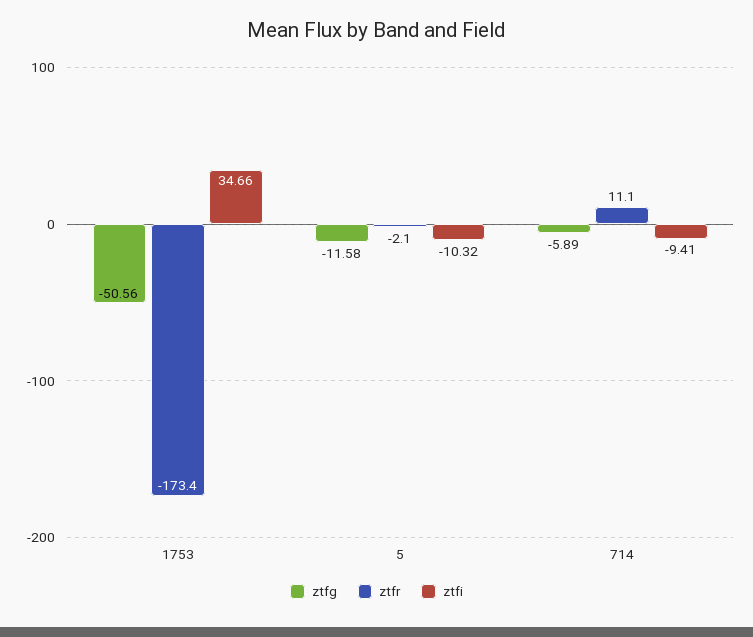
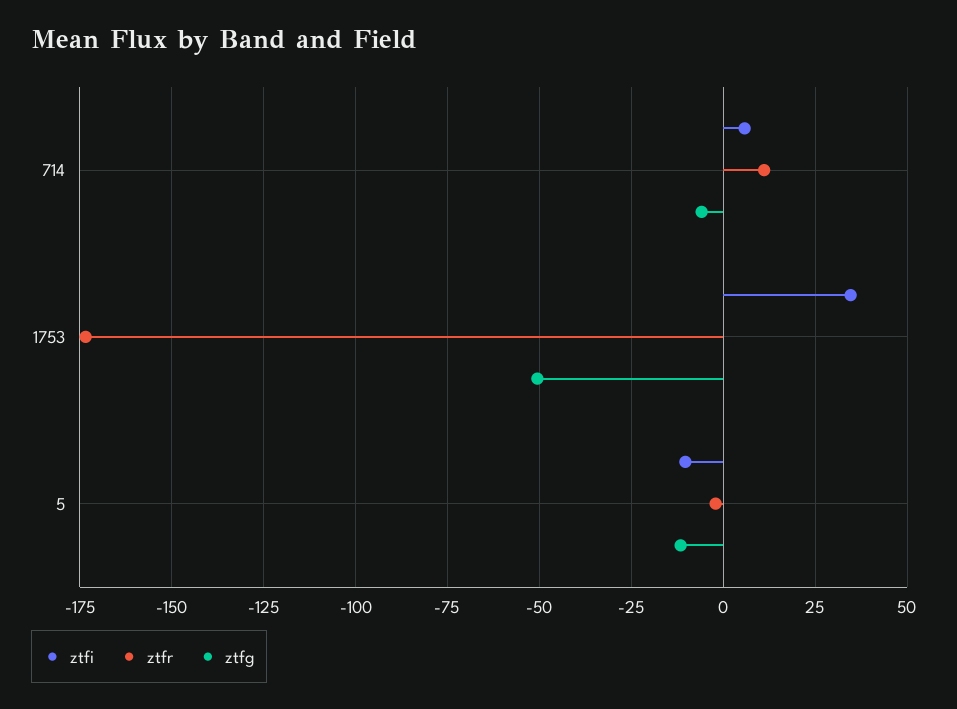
  {
    "ztfg": {
      "1753": -50.56,
      "5": -11.58,
      "714": -5.89
    },
    "ztfr": {
      "1753": -173.4,
      "5": -2.1,
      "714": 11.1
    },
    "ztfi": {
      "1753": 34.66,
      "5": -10.32,
-     "714": -9.41
+     "714": 5
    }
  }

